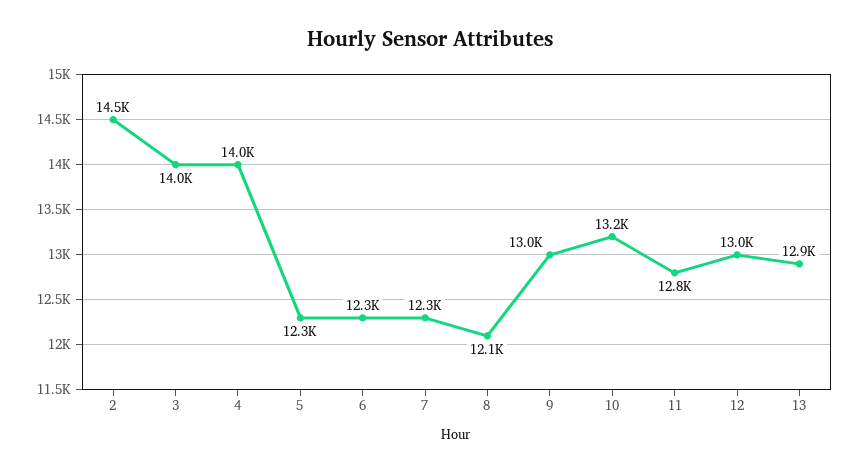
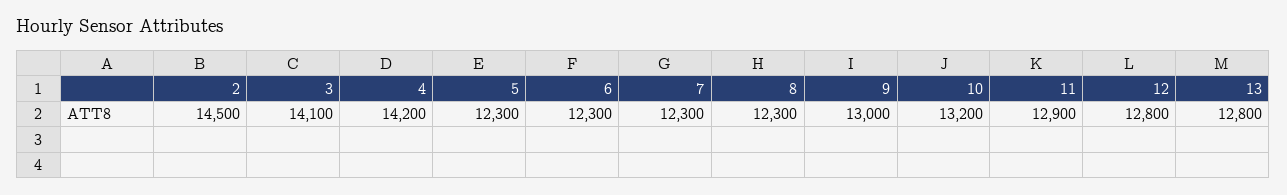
  {
    "2": 14500,
-   "3": 14000,
+   "3": 14100,
-   "4": 14000,
+   "4": 14200,
    "5": 12300,
    "6": 12300,
    "7": 12300,
-   "8": 12100,
+   "8": 12300,
    "9": 13000,
    "10": 13200,
-   "11": 12800,
+   "11": 12900,
-   "12": 13000,
+   "12": 12800,
-   "13": 12900
+   "13": 12800
  }

